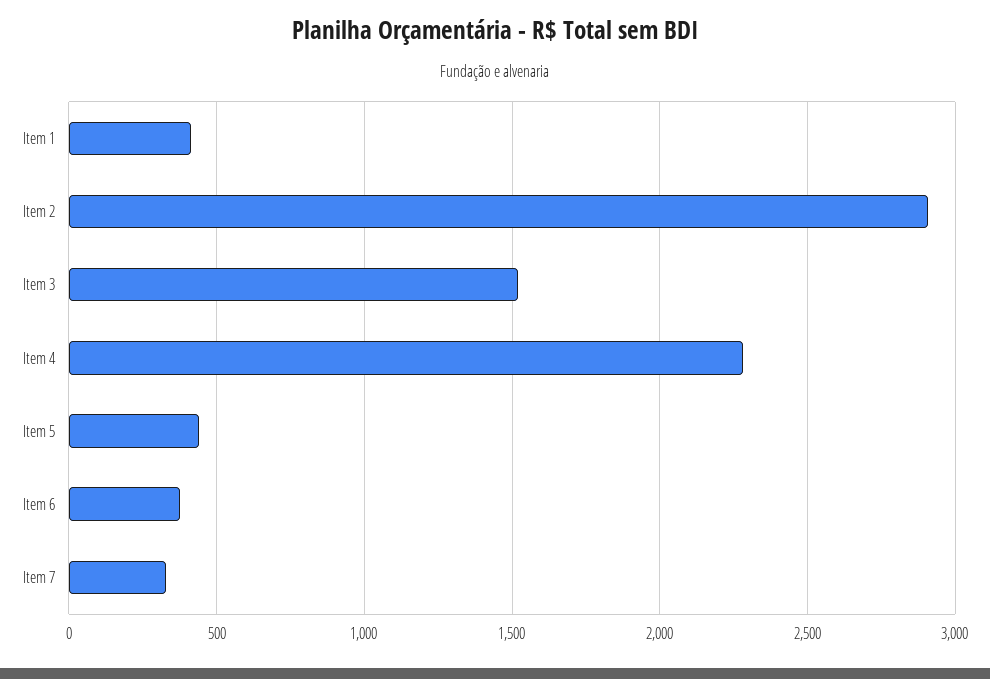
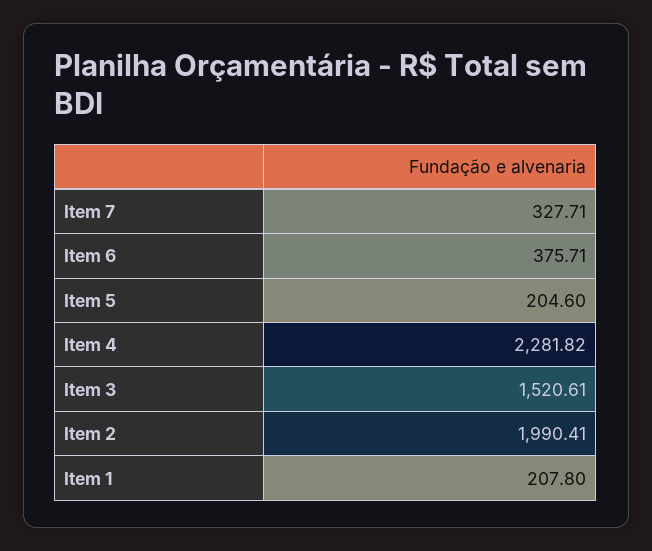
  {
-   "Item 1": 400,
+   "Item 1": 207.8,
-   "Item 2": 2900,
+   "Item 2": 1990.41,
    "Item 3": 1520.61,
    "Item 4": 2281.82,
-   "Item 5": 450,
+   "Item 5": 204.6,
    "Item 6": 375.71,
    "Item 7": 327.71
  }

